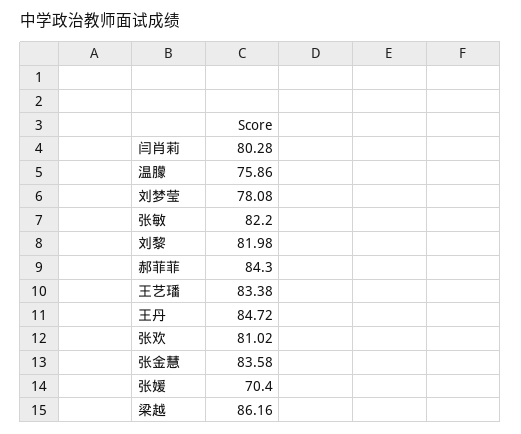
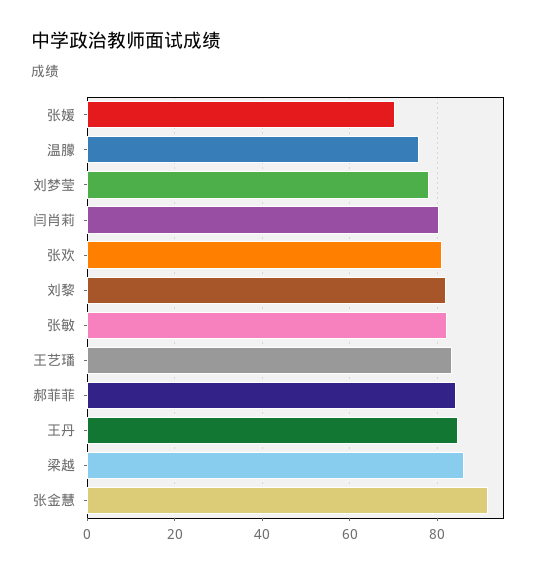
  {
    "闫肖莉": 80.28,
    "温朦": 75.86,
    "刘梦莹": 78.08,
    "张敏": 82.2,
    "刘黎": 81.98,
    "郝菲菲": 84.3,
    "王艺璠": 83.38,
    "王丹": 84.72,
    "张欢": 81.02,
-   "张金慧": 83.58,
+   "张金慧": 92,
    "张媛": 70.4,
    "梁越": 86.16
  }

